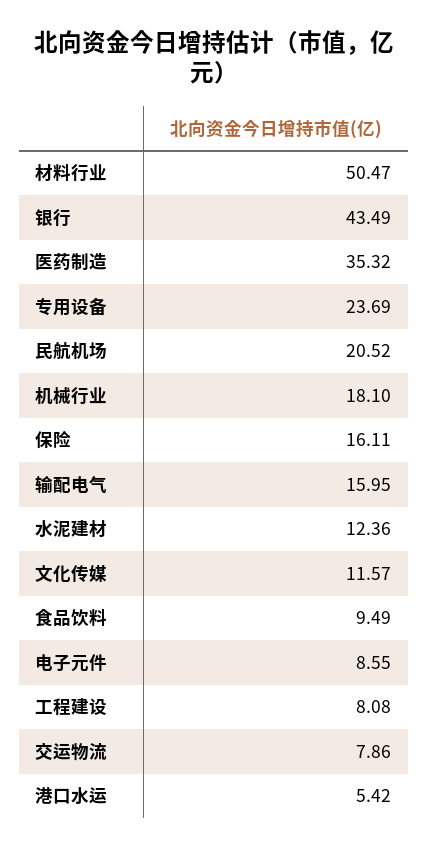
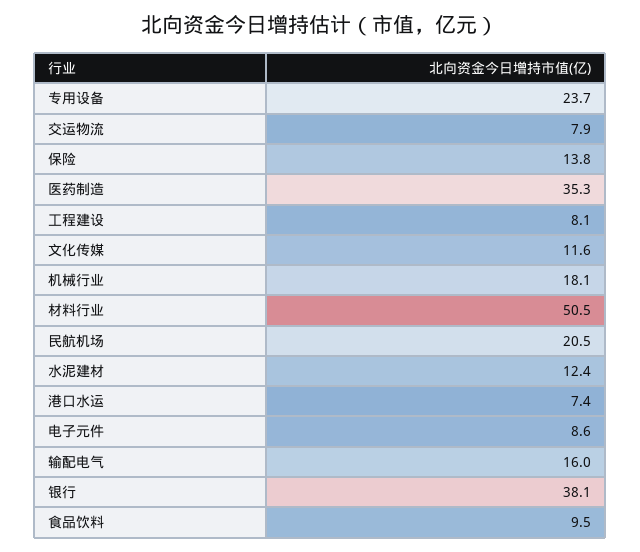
  {
    "材料行业": 50.47,
-   "银行": 43.49,
+   "银行": 38.1,
    "医药制造": 35.32,
    "专用设备": 23.69,
    "民航机场": 20.52,
    "机械行业": 18.1,
-   "保险": 16.11,
+   "保险": 13.8,
    "输配电气": 15.95,
    "水泥建材": 12.36,
    "文化传媒": 11.57,
    "食品饮料": 9.49,
    "电子元件": 8.55,
    "工程建设": 8.08,
    "交运物流": 7.86,
-   "港口水运": 5.42
+   "港口水运": 7.4
  }

